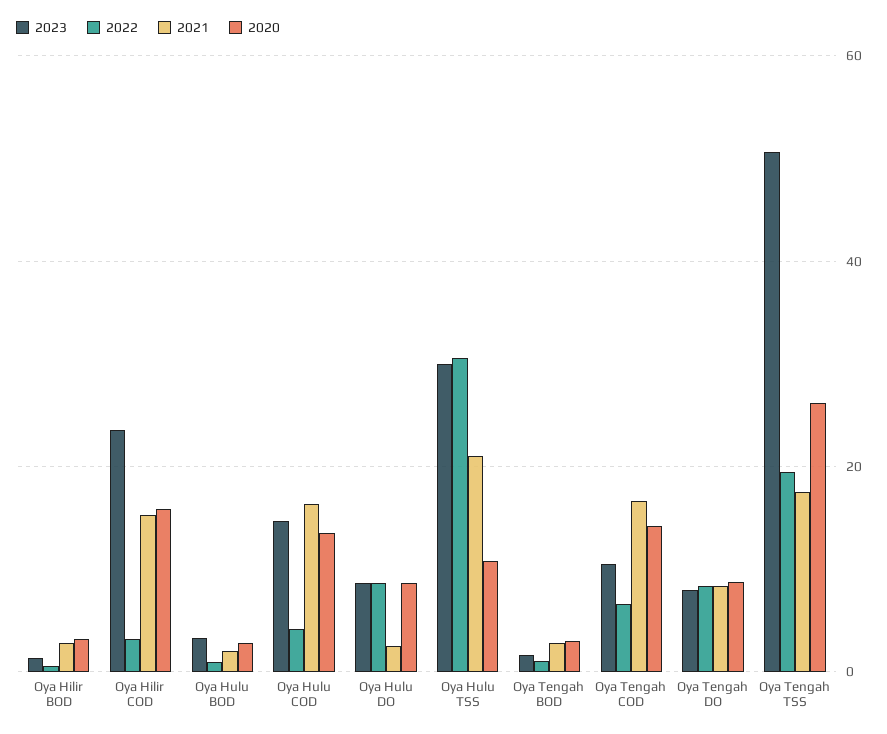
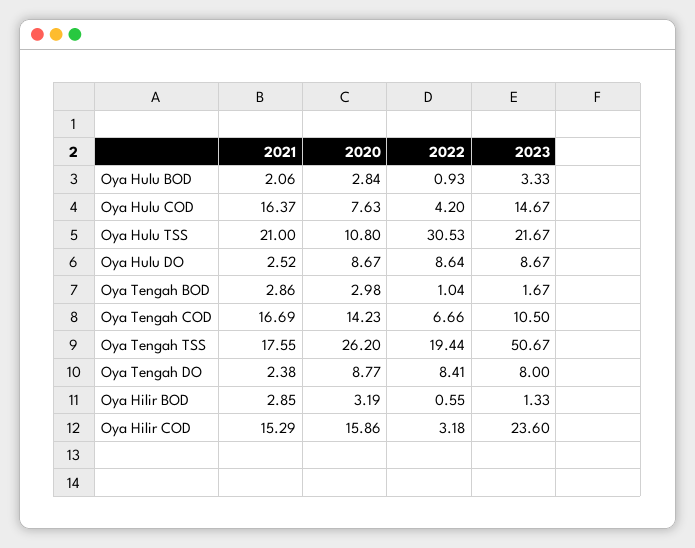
  {
    "2023": {
      "Oya Hilir BOD": 1.33,
      "Oya Hilir COD": 23.6,
      "Oya Hulu BOD": 3.33,
      "Oya Hulu COD": 14.67,
      "Oya Hulu DO": 8.67,
-     "Oya Hulu TSS": 30,
+     "Oya Hulu TSS": 21.67,
      "Oya Tengah BOD": 1.67,
      "Oya Tengah COD": 10.5,
      "Oya Tengah DO": 8,
      "Oya Tengah TSS": 50.67
    },
    "2022": {
      "Oya Hilir BOD": 0.55,
      "Oya Hilir COD": 3.18,
      "Oya Hulu BOD": 0.93,
      "Oya Hulu COD": 4.2,
      "Oya Hulu DO": 8.64,
      "Oya Hulu TSS": 30.53,
      "Oya Tengah BOD": 1.04,
      "Oya Tengah COD": 6.66,
      "Oya Tengah DO": 8.41,
      "Oya Tengah TSS": 19.44
    },
    "2021": {
      "Oya Hilir BOD": 2.85,
      "Oya Hilir COD": 15.29,
      "Oya Hulu BOD": 2.06,
      "Oya Hulu COD": 16.37,
      "Oya Hulu DO": 2.52,
      "Oya Hulu TSS": 21,
      "Oya Tengah BOD": 2.86,
      "Oya Tengah COD": 16.69,
-     "Oya Tengah DO": 8,
+     "Oya Tengah DO": 2.38,
      "Oya Tengah TSS": 17.55
    },
    "2020": {
      "Oya Hilir BOD": 3.19,
      "Oya Hilir COD": 15.86,
      "Oya Hulu BOD": 2.84,
-     "Oya Hulu COD": 14,
+     "Oya Hulu COD": 7.63,
      "Oya Hulu DO": 8.67,
      "Oya Hulu TSS": 10.8,
      "Oya Tengah BOD": 2.98,
      "Oya Tengah COD": 14.23,
      "Oya Tengah DO": 8.77,
      "Oya Tengah TSS": 26.2
    }
  }

